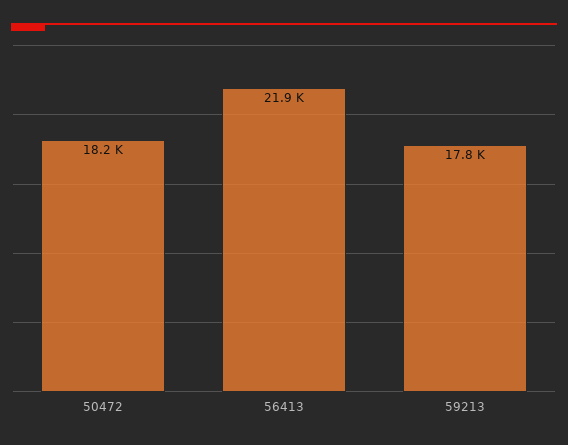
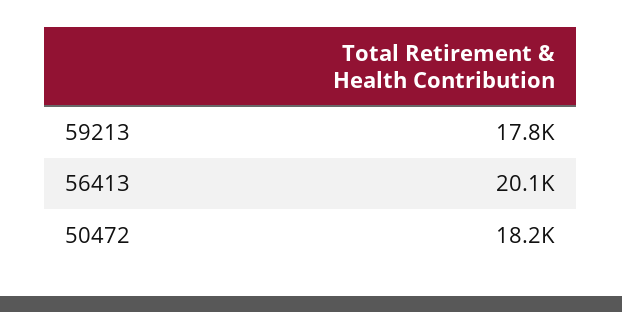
  {
    "50472": 18200,
-   "56413": 21900,
+   "56413": 20100,
    "59213": 17800
  }

